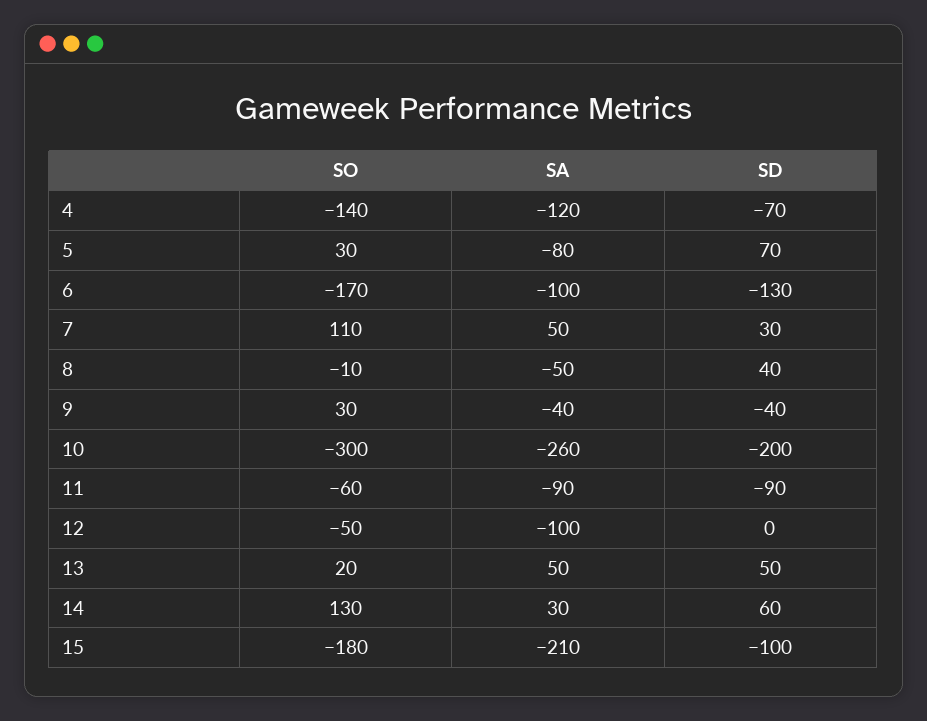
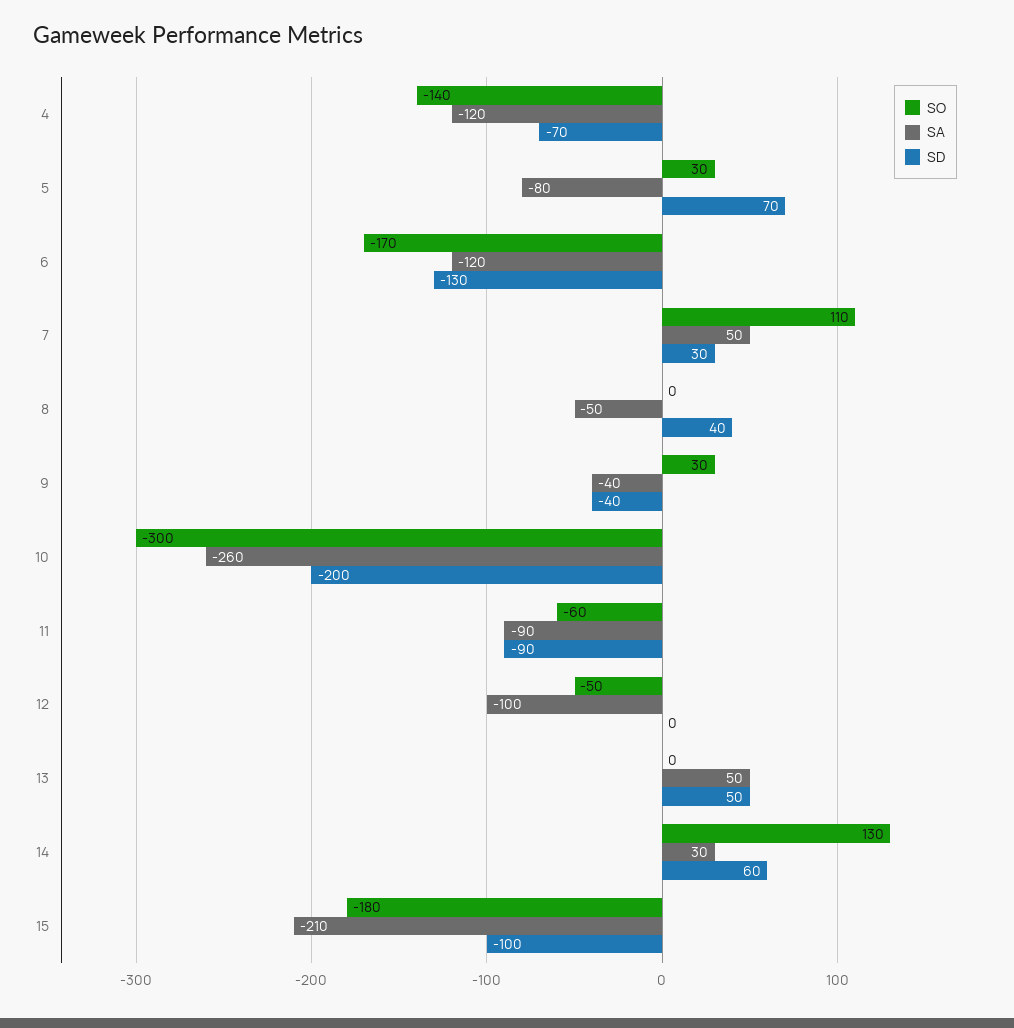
  {
    "SO": {
      "4": -140,
      "5": 30,
      "6": -170,
      "7": 110,
-     "8": -10,
+     "8": 0,
      "9": 30,
      "10": -300,
      "11": -60,
      "12": -50,
-     "13": 20,
+     "13": 0,
      "14": 130,
      "15": -180
    },
    "SA": {
      "4": -120,
      "5": -80,
-     "6": -100,
+     "6": -120,
      "7": 50,
      "8": -50,
      "9": -40,
      "10": -260,
      "11": -90,
      "12": -100,
      "13": 50,
      "14": 30,
      "15": -210
    },
    "SD": {
      "4": -70,
      "5": 70,
      "6": -130,
      "7": 30,
      "8": 40,
      "9": -40,
      "10": -200,
      "11": -90,
      "12": 0,
      "13": 50,
      "14": 60,
      "15": -100
    }
  }

